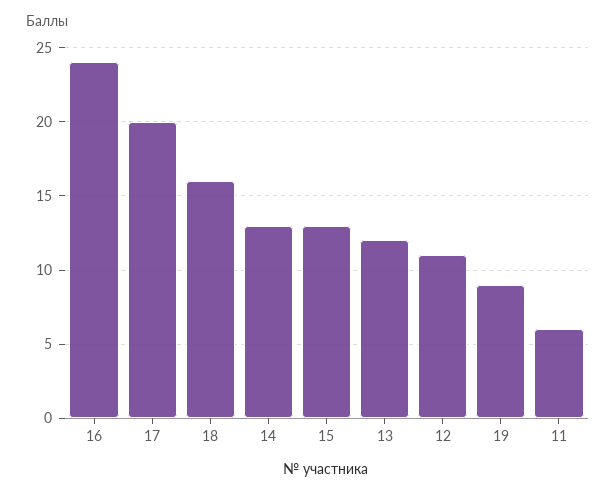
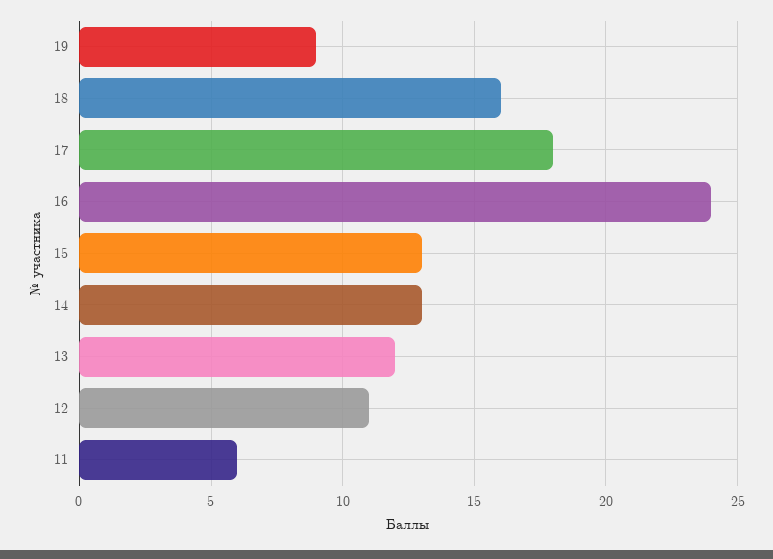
  {
    "16": 24,
-   "17": 20,
+   "17": 18,
    "18": 16,
    "14": 13,
    "15": 13,
    "13": 12,
    "12": 11,
    "19": 9,
    "11": 6
  }

